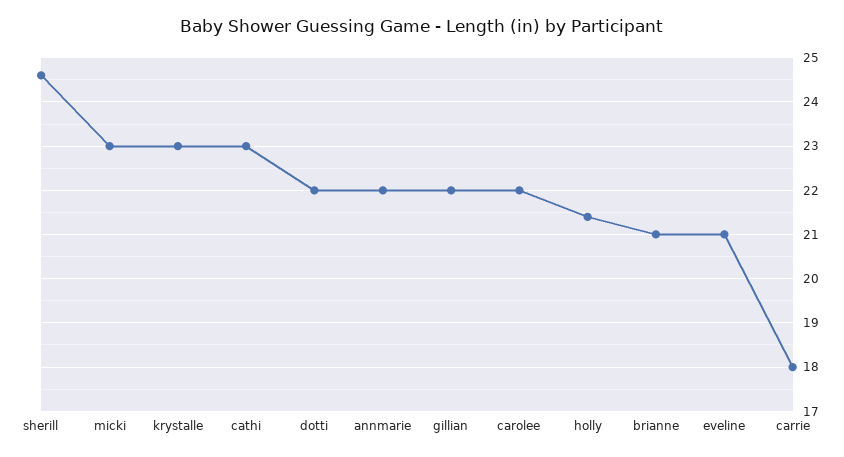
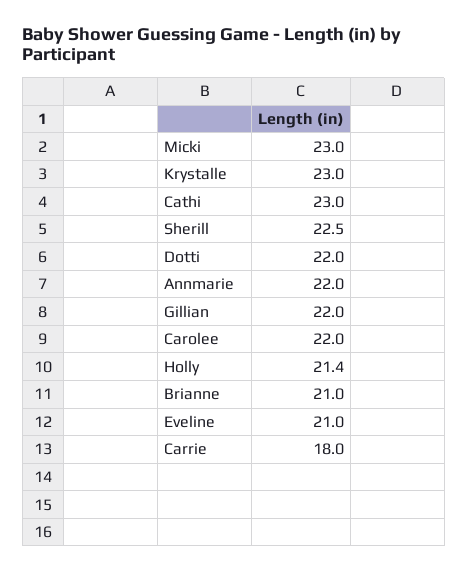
  {
-   "sherill": 24.5,
+   "sherill": 22.5,
    "micki": 23,
    "krystalle": 23,
    "cathi": 23,
    "dotti": 22,
    "annmarie": 22,
    "gillian": 22,
    "carolee": 22,
    "holly": 21.4,
    "brianne": 21,
    "eveline": 21,
    "carrie": 18
  }

